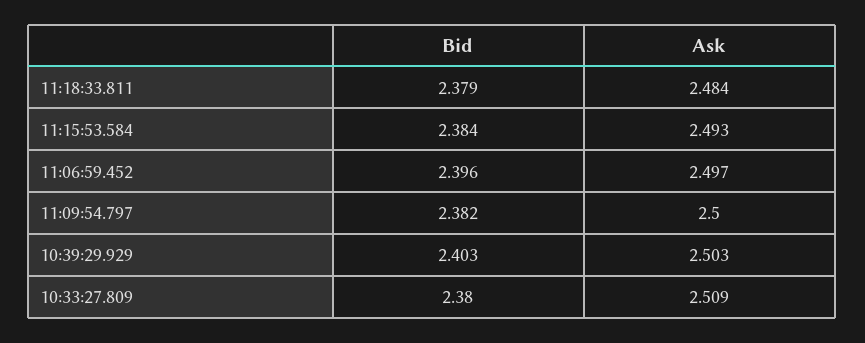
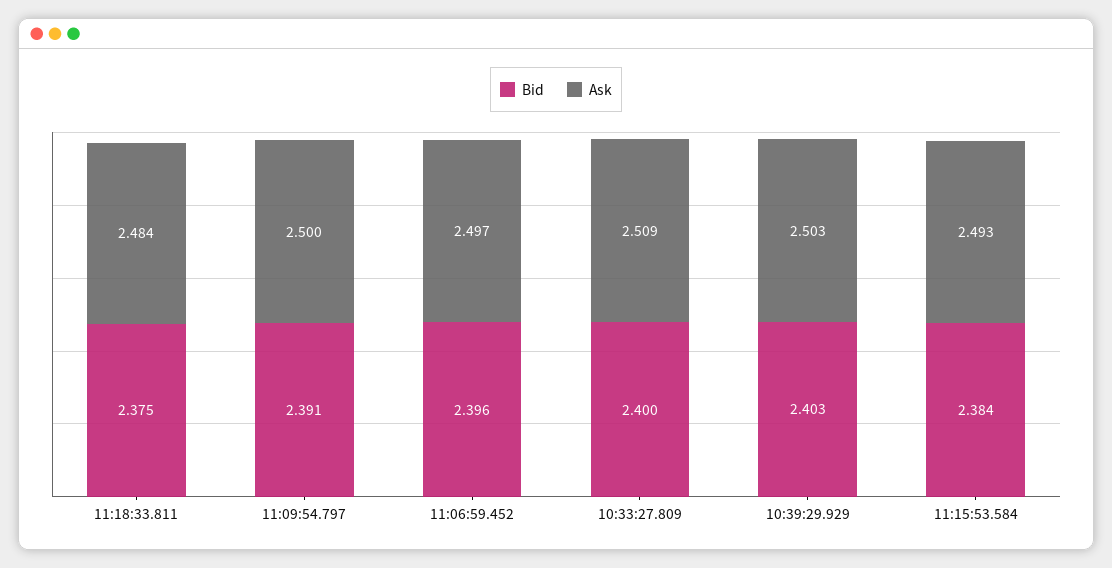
  {
    "Bid": {
-     "11:18:33.811": 2.379,
+     "11:18:33.811": 2.375,
      "11:15:53.584": 2.384,
      "11:06:59.452": 2.396,
-     "11:09:54.797": 2.382,
+     "11:09:54.797": 2.391,
      "10:39:29.929": 2.403,
-     "10:33:27.809": 2.38
+     "10:33:27.809": 2.4
    },
    "Ask": {
      "11:18:33.811": 2.484,
      "11:15:53.584": 2.493,
      "11:06:59.452": 2.497,
      "11:09:54.797": 2.5,
      "10:39:29.929": 2.503,
      "10:33:27.809": 2.509
    }
  }

